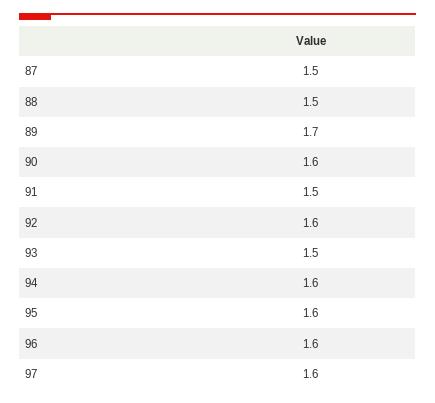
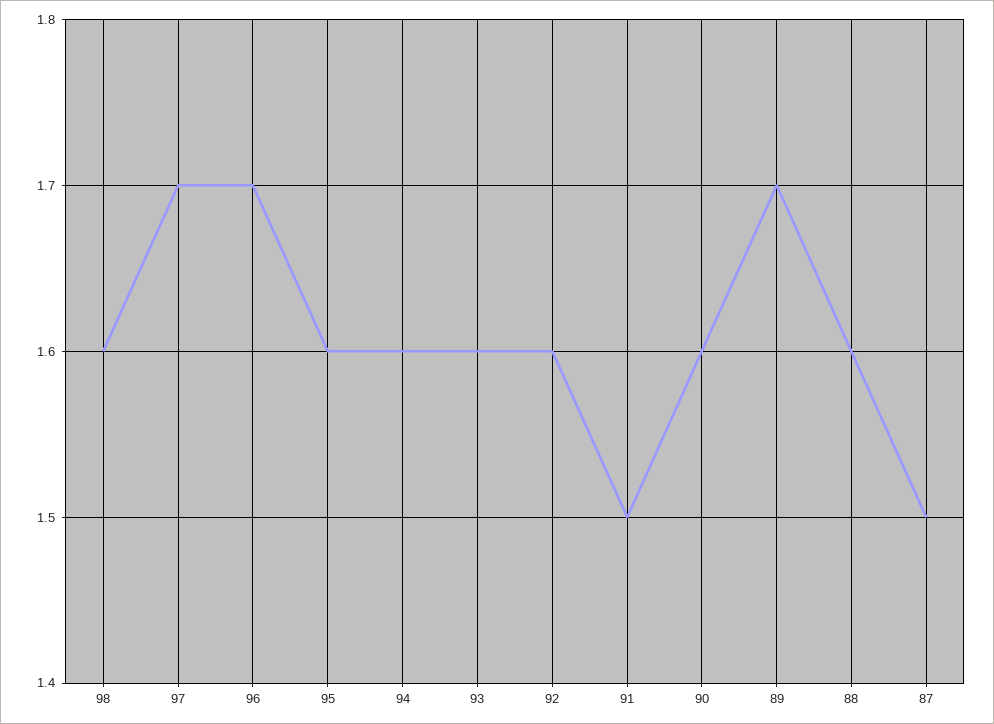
  {
    "87": 1.5,
-   "88": 1.5,
+   "88": 1.6,
    "89": 1.7,
    "90": 1.6,
    "91": 1.5,
    "92": 1.6,
-   "93": 1.5,
+   "93": 1.6,
    "94": 1.6,
    "95": 1.6,
-   "96": 1.6,
+   "96": 1.7,
-   "97": 1.6
+   "97": 1.7,
+   "98": 1.6
  }

